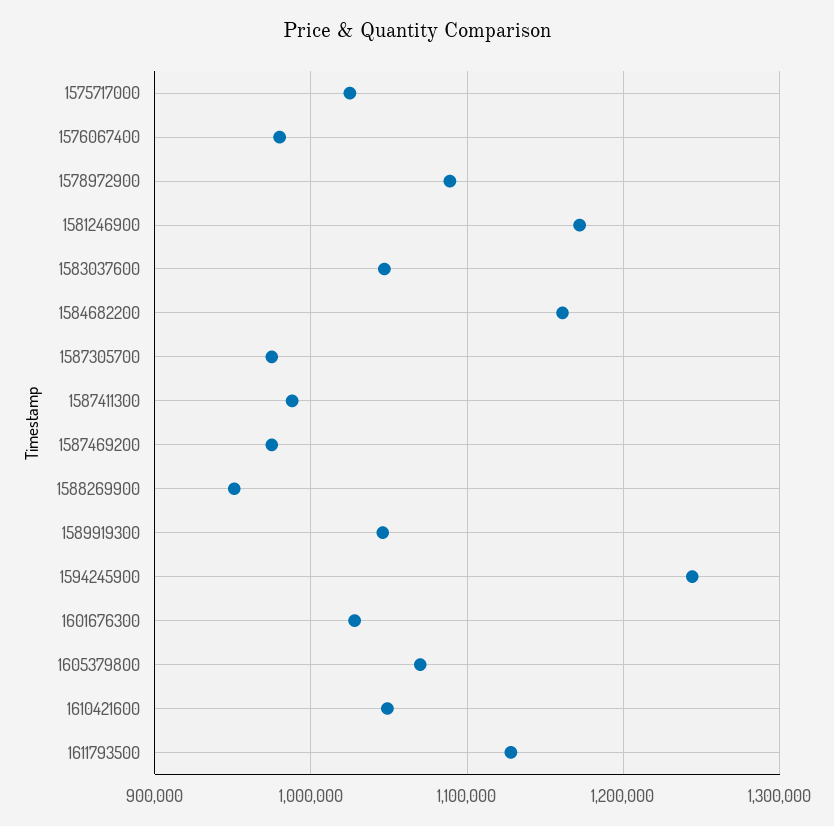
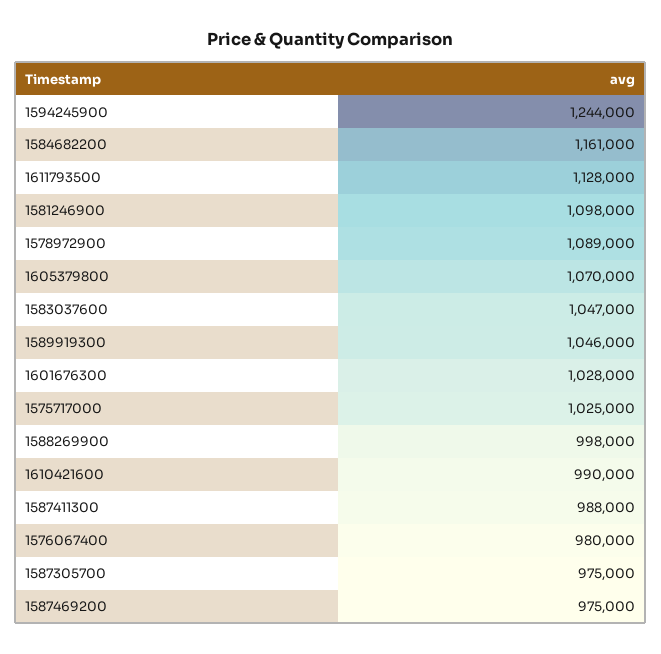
  {
    "1575717000": 1025000,
    "1576067400": 980000,
    "1578972900": 1089000,
-   "1581246900": 1170000,
+   "1581246900": 1098000,
    "1583037600": 1047000,
    "1584682200": 1161000,
    "1587305700": 975000,
    "1587411300": 988000,
    "1587469200": 975000,
-   "1588269900": 950000,
+   "1588269900": 998000,
    "1589919300": 1046000,
    "1594245900": 1244000,
    "1601676300": 1028000,
    "1605379800": 1070000,
-   "1610421600": 1050000,
+   "1610421600": 990000,
    "1611793500": 1128000
  }

